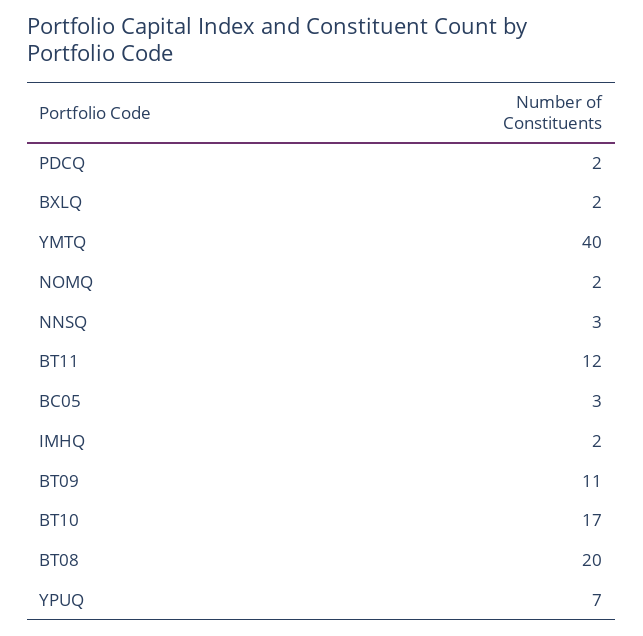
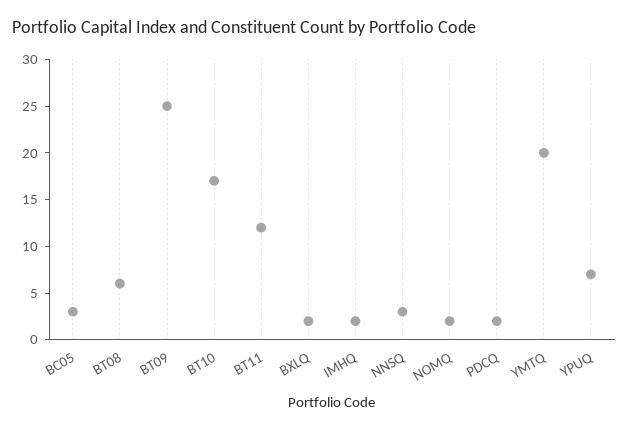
  {
    "PDCQ": 2,
    "BXLQ": 2,
-   "YMTQ": 40,
+   "YMTQ": 20,
    "NOMQ": 2,
    "NNSQ": 3,
    "BT11": 12,
    "BC05": 3,
    "IMHQ": 2,
-   "BT09": 11,
+   "BT09": 25,
    "BT10": 17,
-   "BT08": 20,
+   "BT08": 6,
    "YPUQ": 7
  }

